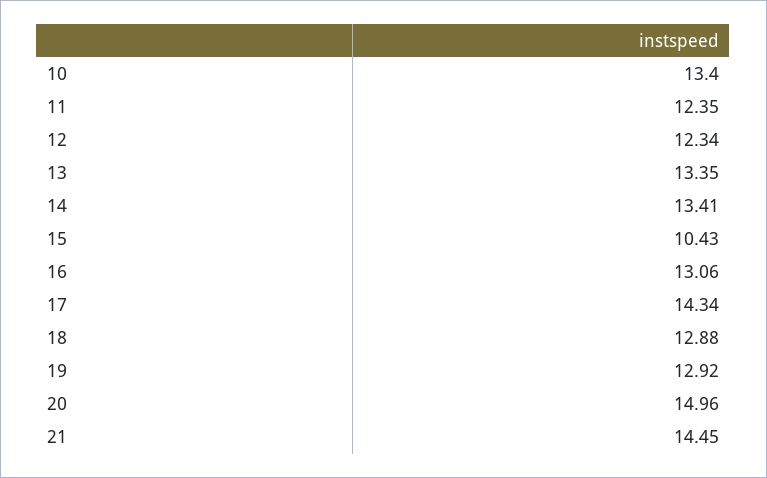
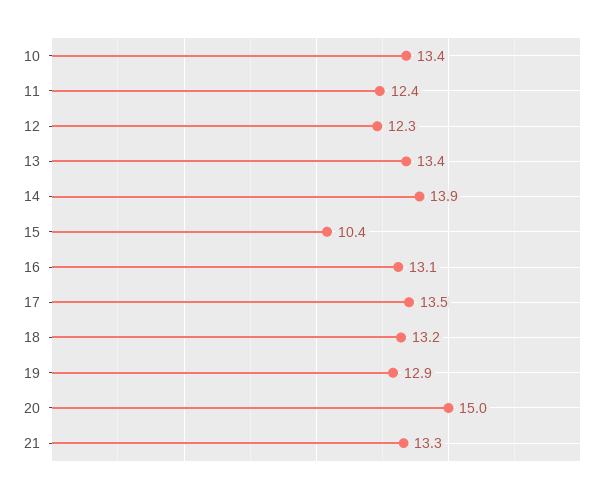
  {
    "10": 13.4,
    "11": 12.35,
    "12": 12.34,
    "13": 13.35,
-   "14": 13.41,
+   "14": 13.9,
    "15": 10.43,
    "16": 13.06,
-   "17": 14.34,
+   "17": 13.5,
-   "18": 12.88,
+   "18": 13.2,
    "19": 12.92,
    "20": 14.96,
-   "21": 14.45
+   "21": 13.3
  }

